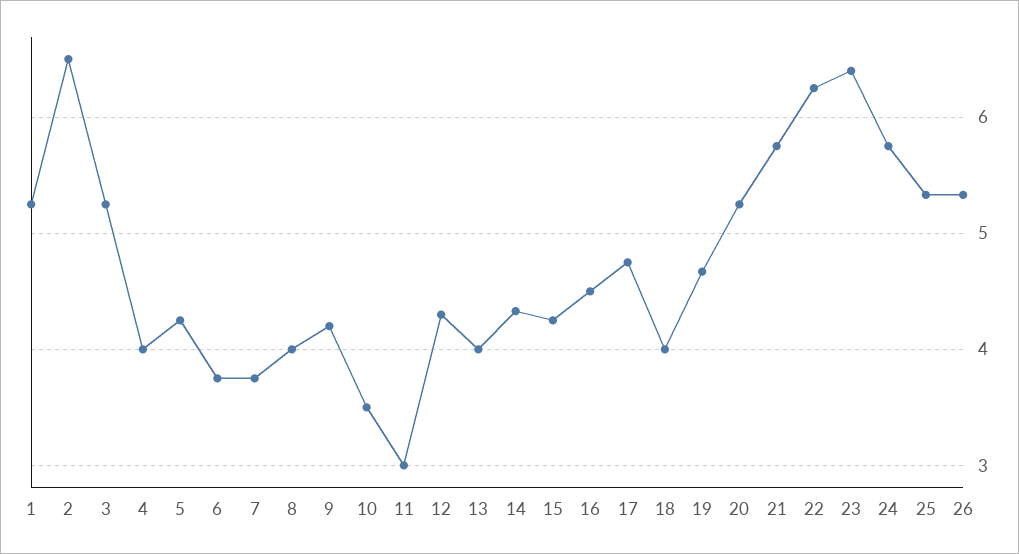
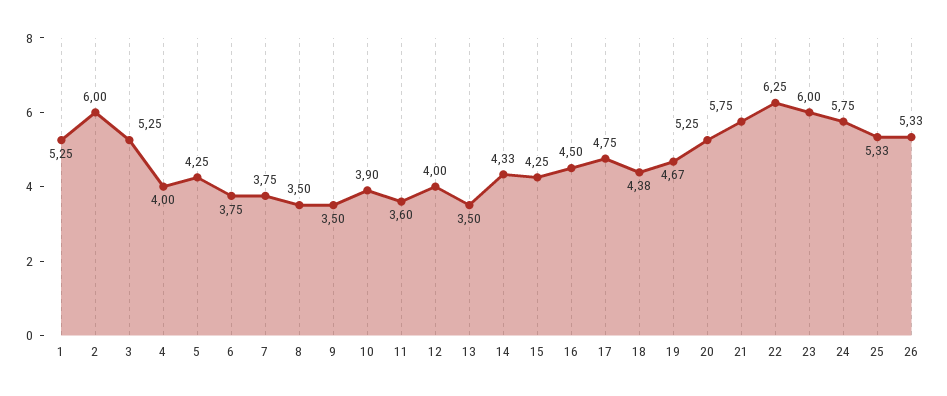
  {
    "1": 5.25,
-   "2": 6.5,
+   "2": 6,
    "3": 5.25,
    "4": 4,
    "5": 4.25,
    "6": 3.75,
    "7": 3.75,
-   "8": 4,
+   "8": 3.5,
-   "9": 4.2,
+   "9": 3.5,
-   "10": 3.5,
+   "10": 3.9,
-   "11": 3,
+   "11": 3.6,
-   "12": 4.3,
+   "12": 4,
-   "13": 4,
+   "13": 3.5,
    "14": 4.33,
    "15": 4.25,
    "16": 4.5,
    "17": 4.75,
-   "18": 4,
+   "18": 4.38,
    "19": 4.67,
    "20": 5.25,
    "21": 5.75,
    "22": 6.25,
-   "23": 6.4,
+   "23": 6,
    "24": 5.75,
    "25": 5.33,
    "26": 5.33
  }

